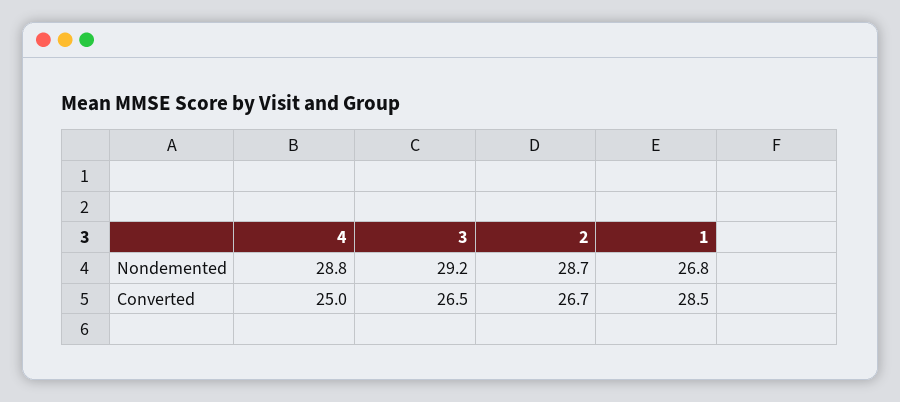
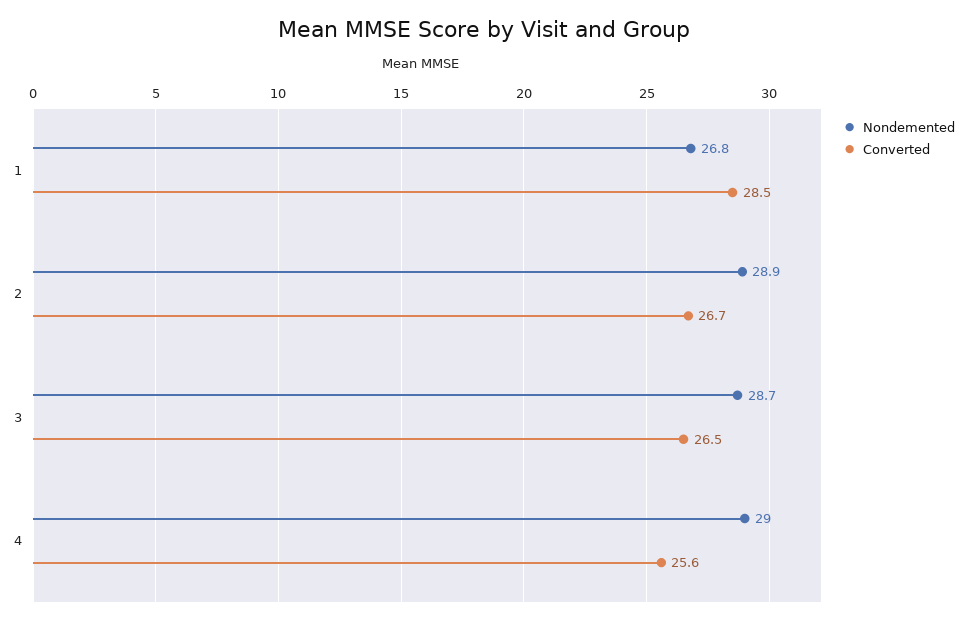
  {
    "Nondemented": {
-     "4": 28.8,
+     "4": 29,
-     "3": 29.2,
+     "3": 28.7,
-     "2": 28.7,
+     "2": 28.9,
      "1": 26.8
    },
    "Converted": {
-     "4": 25,
+     "4": 25.6,
      "3": 26.5,
      "2": 26.7,
      "1": 28.5
    }
  }

